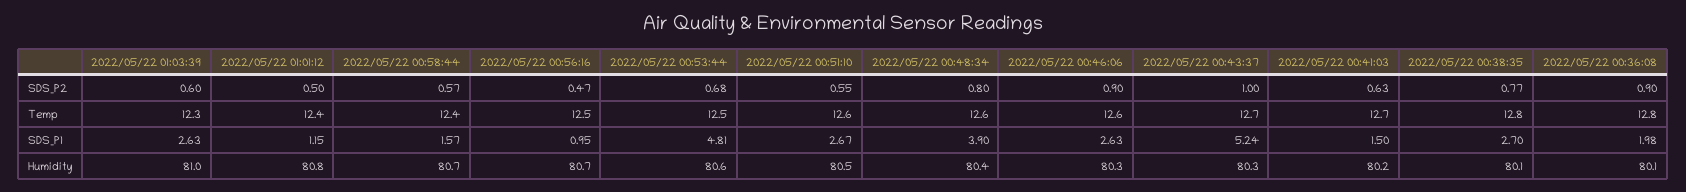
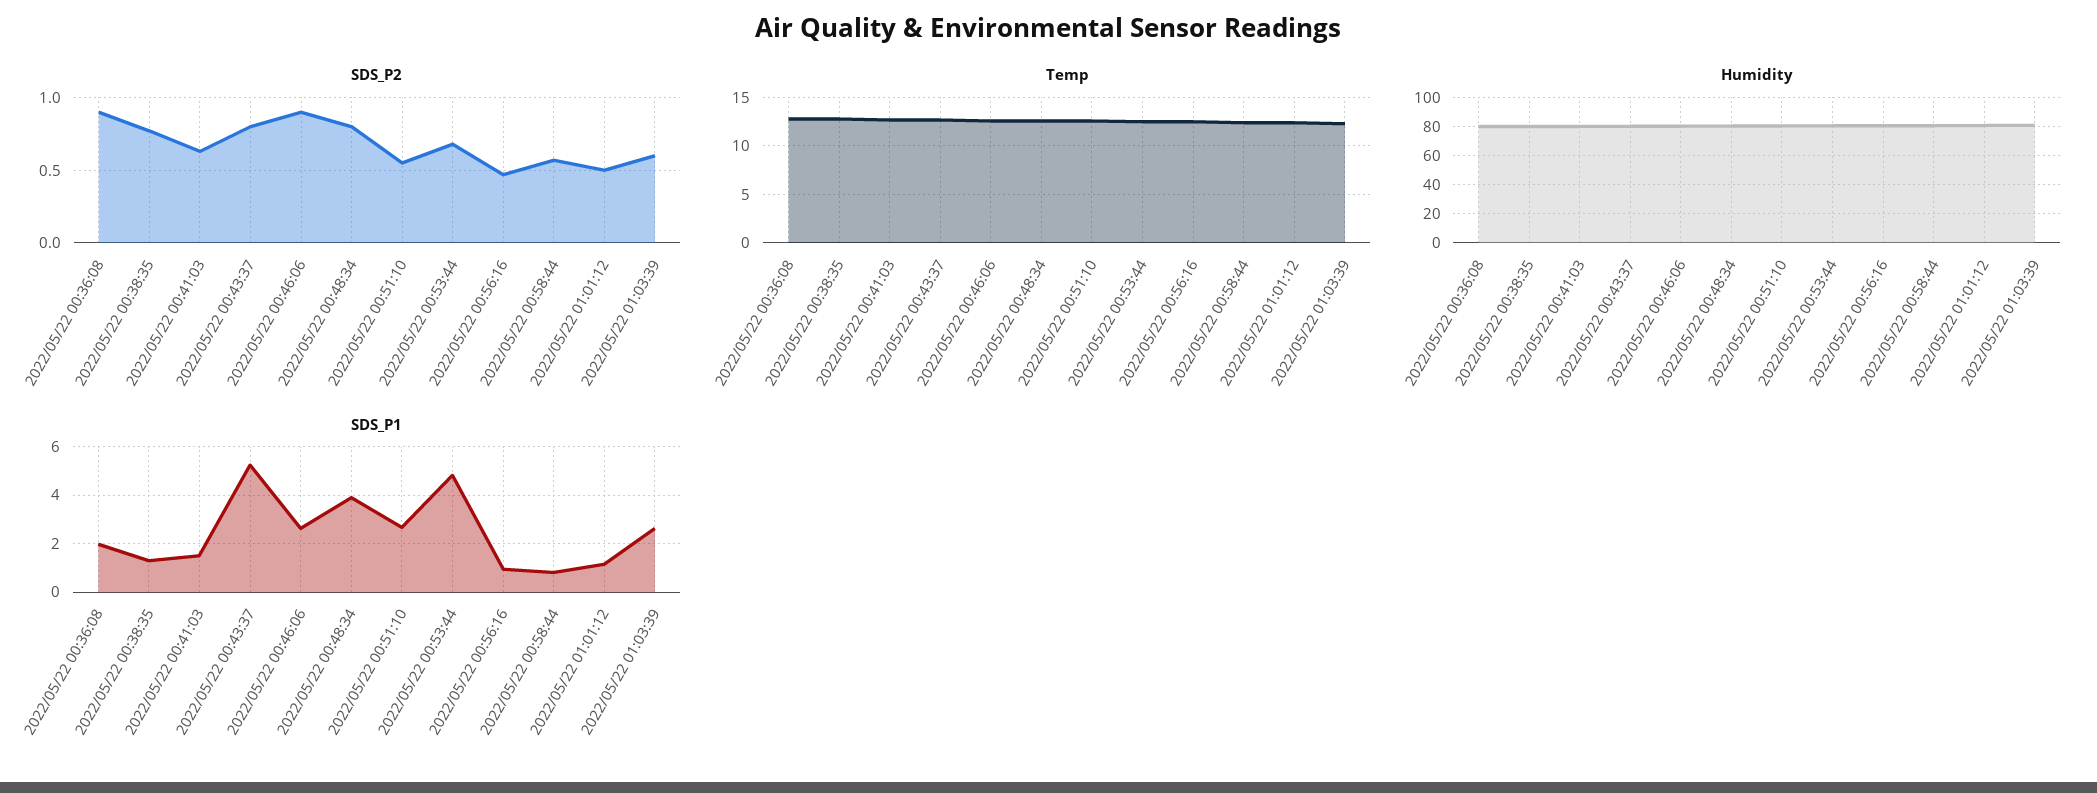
  {
    "SDS_P2": {
      "2022/05/22 01:03:39": 0.6,
      "2022/05/22 01:01:12": 0.5,
      "2022/05/22 00:58:44": 0.57,
      "2022/05/22 00:56:16": 0.47,
      "2022/05/22 00:53:44": 0.68,
      "2022/05/22 00:51:10": 0.55,
      "2022/05/22 00:48:34": 0.8,
      "2022/05/22 00:46:06": 0.9,
-     "2022/05/22 00:43:37": 1,
+     "2022/05/22 00:43:37": 0.8,
      "2022/05/22 00:41:03": 0.63,
      "2022/05/22 00:38:35": 0.77,
      "2022/05/22 00:36:08": 0.9
    },
    "Temp": {
      "2022/05/22 01:03:39": 12.3,
      "2022/05/22 01:01:12": 12.4,
      "2022/05/22 00:58:44": 12.4,
      "2022/05/22 00:56:16": 12.5,
      "2022/05/22 00:53:44": 12.5,
      "2022/05/22 00:51:10": 12.6,
      "2022/05/22 00:48:34": 12.6,
      "2022/05/22 00:46:06": 12.6,
      "2022/05/22 00:43:37": 12.7,
      "2022/05/22 00:41:03": 12.7,
      "2022/05/22 00:38:35": 12.8,
      "2022/05/22 00:36:08": 12.8
    },
    "SDS_P1": {
      "2022/05/22 01:03:39": 2.63,
      "2022/05/22 01:01:12": 1.15,
-     "2022/05/22 00:58:44": 1.57,
+     "2022/05/22 00:58:44": 0.75,
      "2022/05/22 00:56:16": 0.95,
      "2022/05/22 00:53:44": 4.81,
      "2022/05/22 00:51:10": 2.67,
      "2022/05/22 00:48:34": 3.9,
      "2022/05/22 00:46:06": 2.63,
      "2022/05/22 00:43:37": 5.24,
      "2022/05/22 00:41:03": 1.5,
-     "2022/05/22 00:38:35": 2.7,
+     "2022/05/22 00:38:35": 1.25,
      "2022/05/22 00:36:08": 1.98
    },
    "Humidity": {
      "2022/05/22 01:03:39": 81,
      "2022/05/22 01:01:12": 80.8,
      "2022/05/22 00:58:44": 80.7,
      "2022/05/22 00:56:16": 80.7,
      "2022/05/22 00:53:44": 80.6,
      "2022/05/22 00:51:10": 80.5,
      "2022/05/22 00:48:34": 80.4,
      "2022/05/22 00:46:06": 80.3,
      "2022/05/22 00:43:37": 80.3,
      "2022/05/22 00:41:03": 80.2,
      "2022/05/22 00:38:35": 80.1,
      "2022/05/22 00:36:08": 80.1
    }
  }

